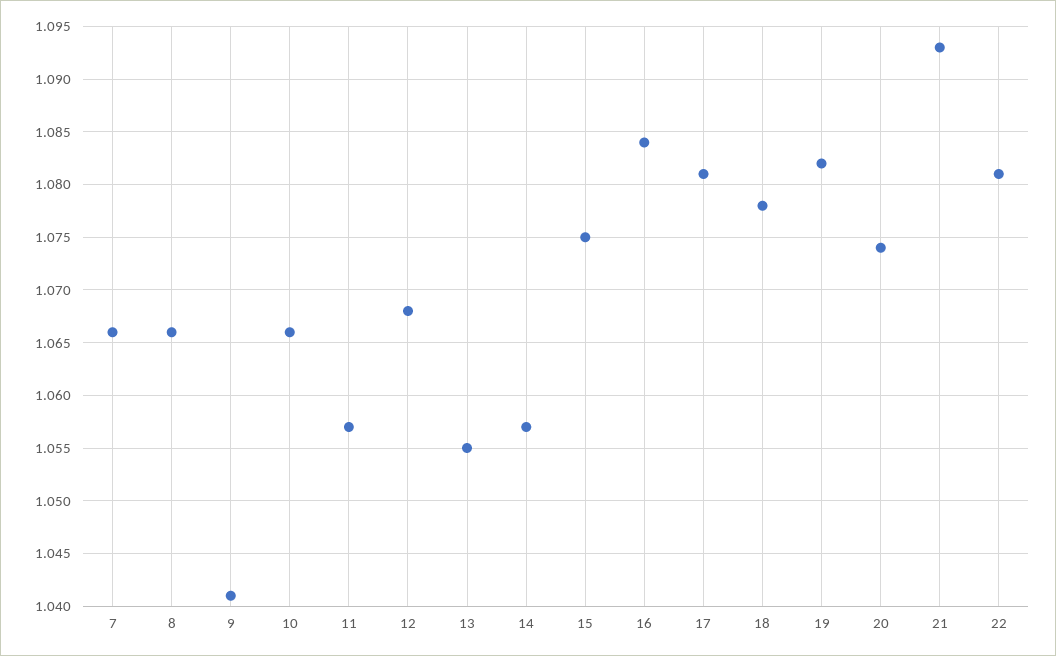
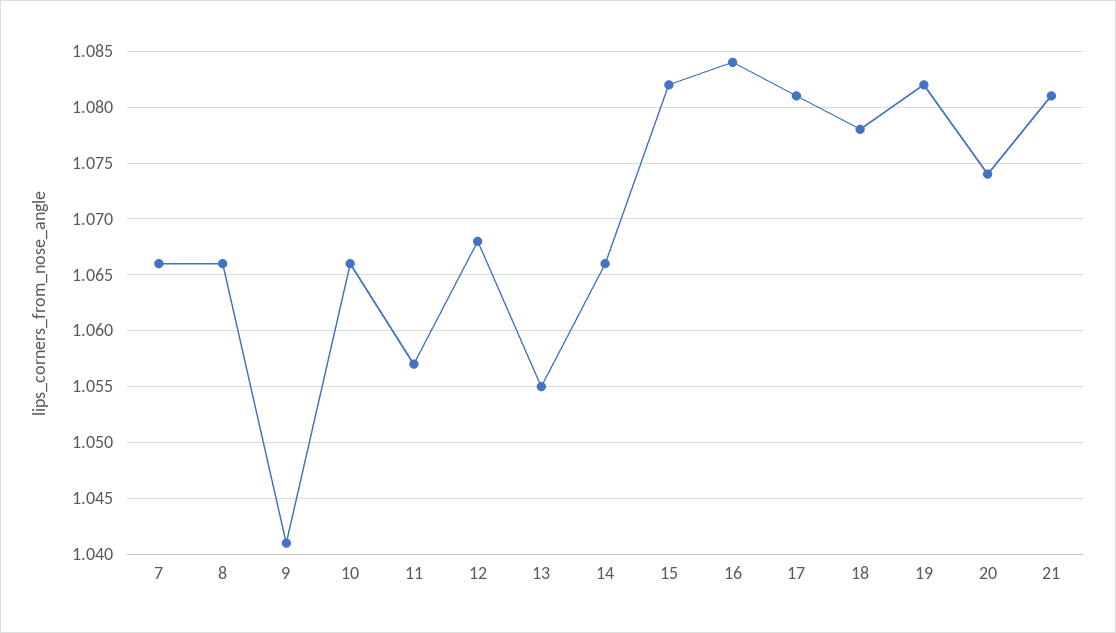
  {
    "7": 1.066,
    "8": 1.066,
    "9": 1.041,
    "10": 1.066,
    "11": 1.057,
    "12": 1.068,
    "13": 1.055,
-   "14": 1.057,
+   "14": 1.066,
-   "15": 1.075,
+   "15": 1.082,
    "16": 1.084,
    "17": 1.081,
    "18": 1.078,
    "19": 1.082,
    "20": 1.074,
-   "21": 1.093,
+   "21": 1.081
-   "22": 1.081
  }

